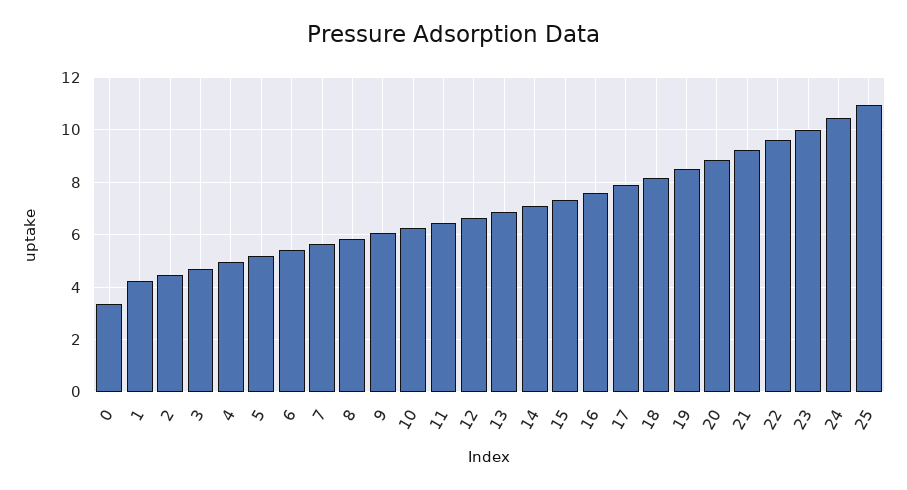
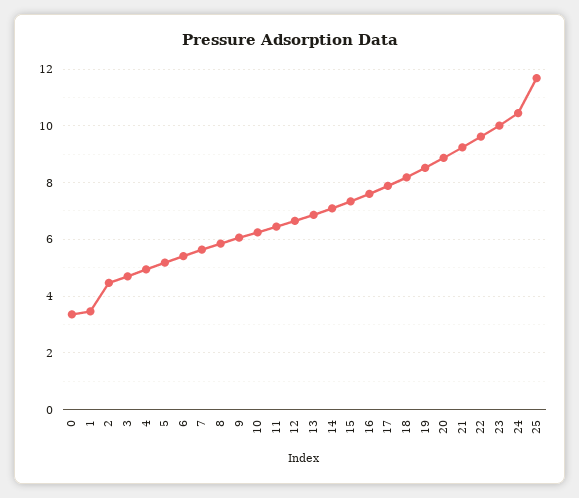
  {
    "0": 3.25,
-   "1": 4.25,
+   "1": 3.5,
    "2": 4.5,
    "3": 4.75,
    "4": 5,
    "5": 5.25,
    "6": 5.5,
    "7": 5.75,
    "8": 5.75,
    "9": 6,
    "10": 6.25,
    "11": 6.5,
    "12": 6.75,
    "13": 6.75,
    "14": 7,
    "15": 7.25,
    "16": 7.5,
    "17": 8,
    "18": 8.25,
    "19": 8.5,
    "20": 8.75,
    "21": 9.25,
    "22": 9.5,
    "23": 10,
    "24": 10.5,
-   "25": 11
+   "25": 11.75
  }

